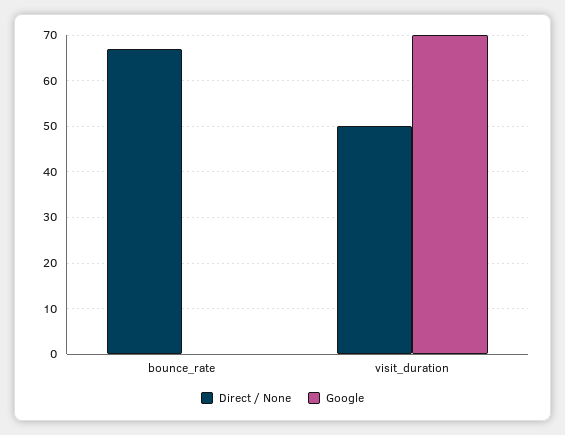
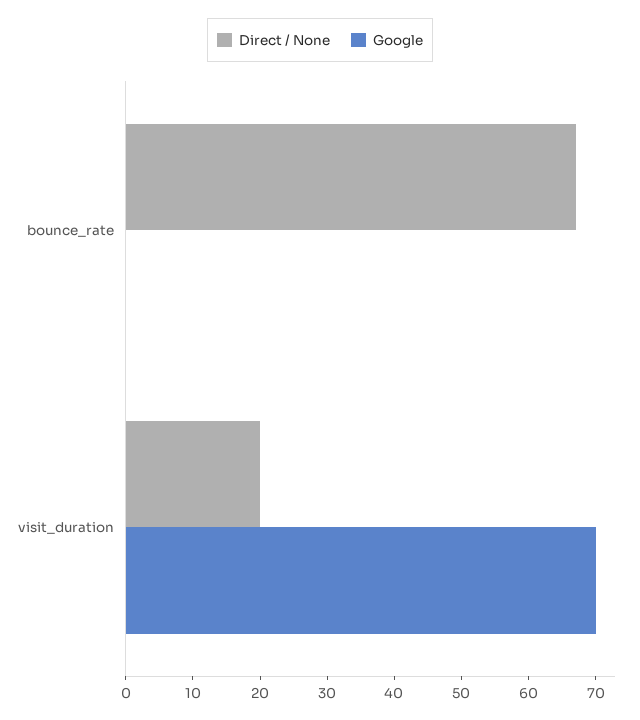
  {
    "Direct / None": {
      "bounce_rate": 65,
-     "visit_duration": 50
+     "visit_duration": 20
    },
    "Google": {
      "bounce_rate": 0,
      "visit_duration": 70
    }
  }

